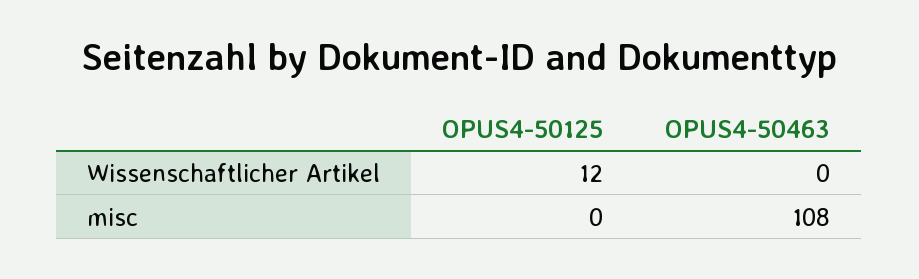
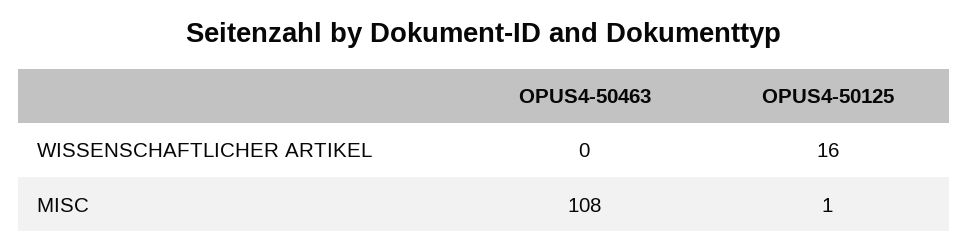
  {
    "OPUS4-50125": {
-     "Wissenschaftlicher Artikel": 12,
+     "Wissenschaftlicher Artikel": 16,
-     "misc": 0
+     "misc": 1
    },
    "OPUS4-50463": {
      "Wissenschaftlicher Artikel": 0,
      "misc": 108
    }
  }

